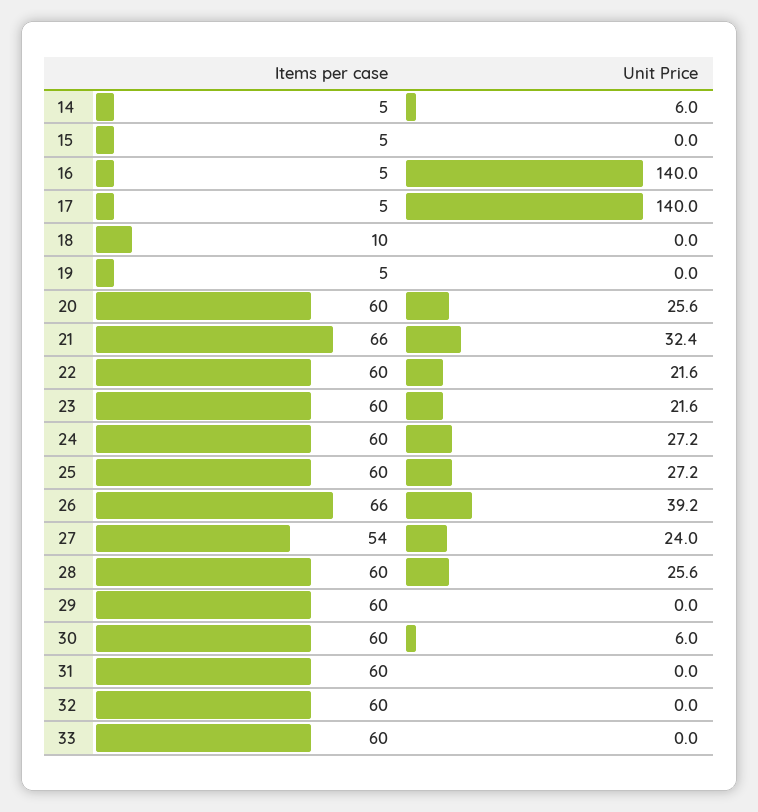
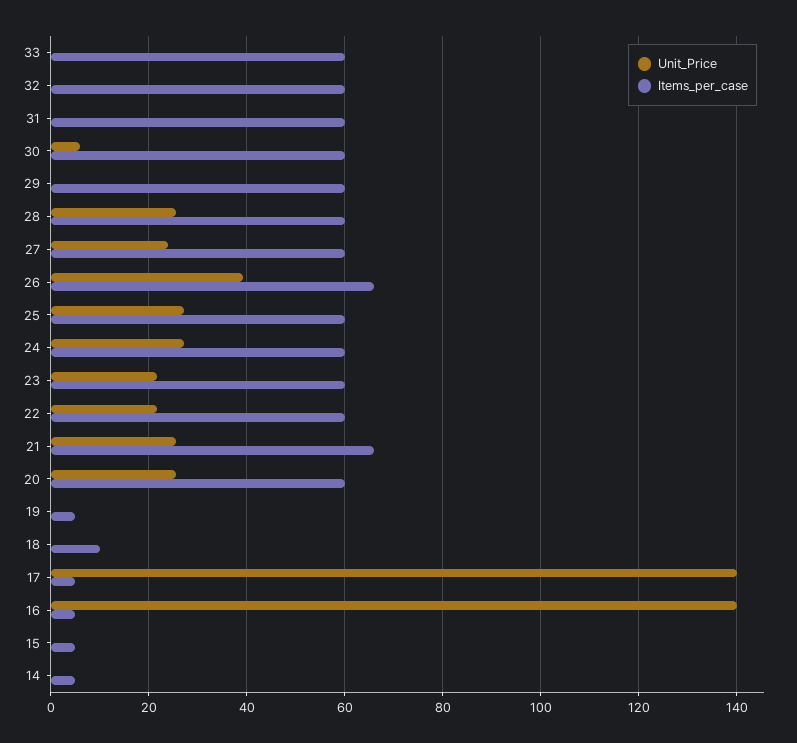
  {
    "Items per case": {
      "14": 5,
      "15": 5,
      "16": 5,
      "17": 5,
      "18": 10,
      "19": 5,
      "20": 60,
      "21": 66,
      "22": 60,
      "23": 60,
      "24": 60,
      "25": 60,
      "26": 66,
-     "27": 54,
+     "27": 60,
      "28": 60,
      "29": 60,
      "30": 60,
      "31": 60,
      "32": 60,
      "33": 60
    },
    "Unit Price": {
-     "14": 6,
+     "14": 0,
      "15": 0,
      "16": 140,
      "17": 140,
      "18": 0,
      "19": 0,
      "20": 25.6,
-     "21": 32.4,
+     "21": 26,
      "22": 21.6,
      "23": 21.6,
      "24": 27.2,
      "25": 27.2,
      "26": 39.2,
      "27": 24,
      "28": 25.6,
      "29": 0,
      "30": 6,
      "31": 0,
      "32": 0,
      "33": 0
    }
  }

